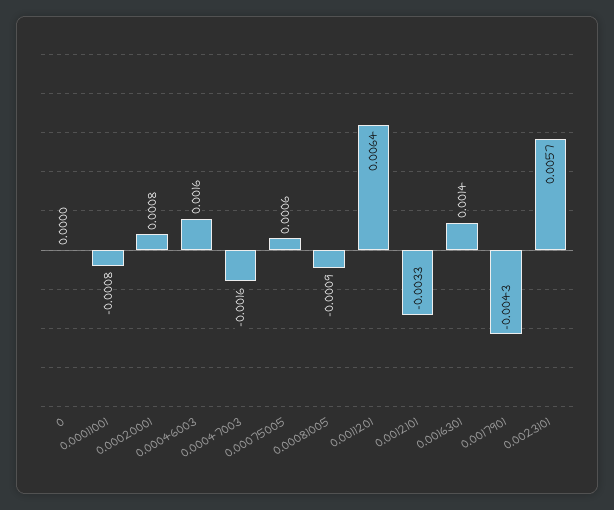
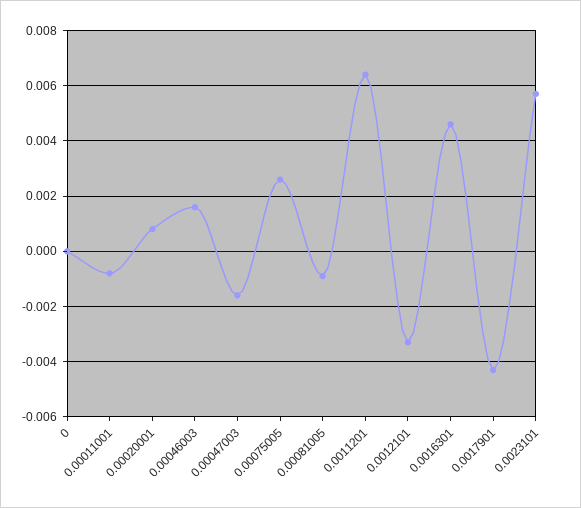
  {
    "0": 0,
    "0.00011001": -0.0008,
    "0.00020001": 0.0008,
    "0.00046003": 0.0016,
    "0.00047003": -0.0016,
-   "0.00075005": 0.0006,
+   "0.00075005": 0.0025,
    "0.00081005": -0.0009,
    "0.0011201": 0.0064,
    "0.0012101": -0.0033,
-   "0.0016301": 0.0014,
+   "0.0016301": 0.0045,
    "0.0017901": -0.0043,
    "0.0023101": 0.0057
  }

